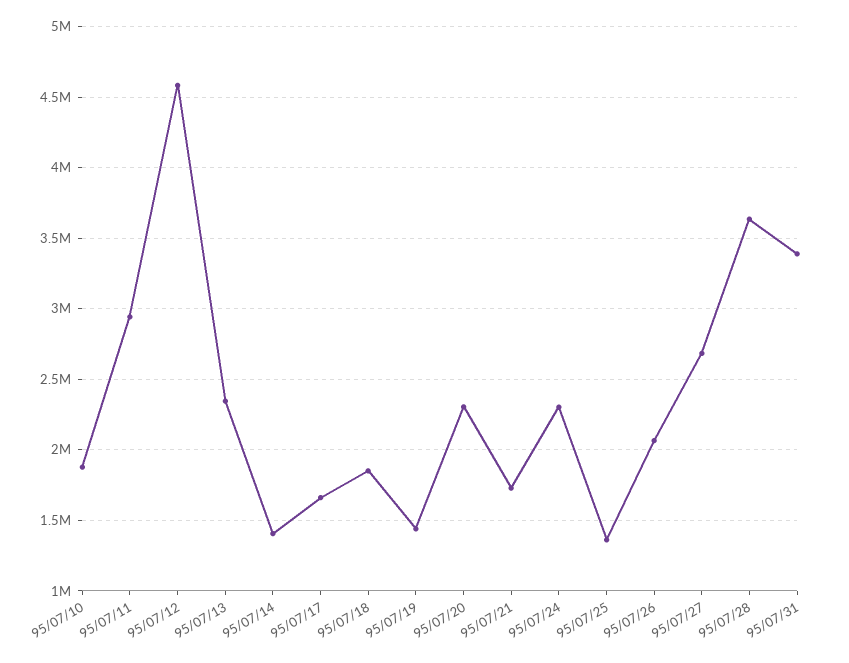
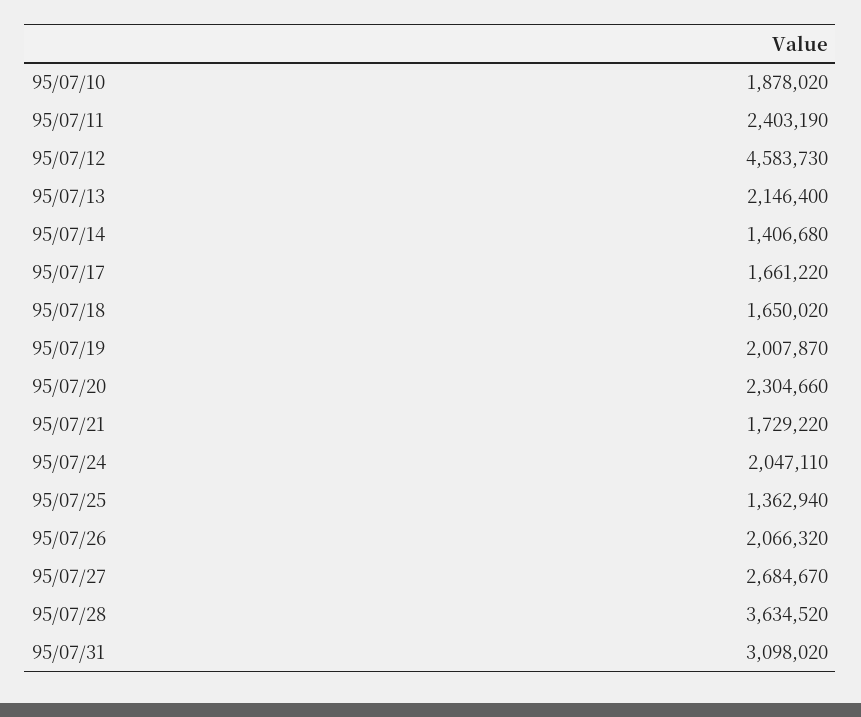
  {
    "95/07/10": 1878020,
-   "95/07/11": 2950000,
+   "95/07/11": 2403190,
    "95/07/12": 4583730,
-   "95/07/13": 2350000,
+   "95/07/13": 2146400,
    "95/07/14": 1406680,
    "95/07/17": 1661220,
-   "95/07/18": 1850000,
+   "95/07/18": 1650020,
-   "95/07/19": 1450000,
+   "95/07/19": 2007870,
    "95/07/20": 2304660,
    "95/07/21": 1729220,
-   "95/07/24": 2300000,
+   "95/07/24": 2047110,
    "95/07/25": 1362940,
    "95/07/26": 2066320,
    "95/07/27": 2684670,
    "95/07/28": 3634520,
-   "95/07/31": 3400000
+   "95/07/31": 3098020
  }

